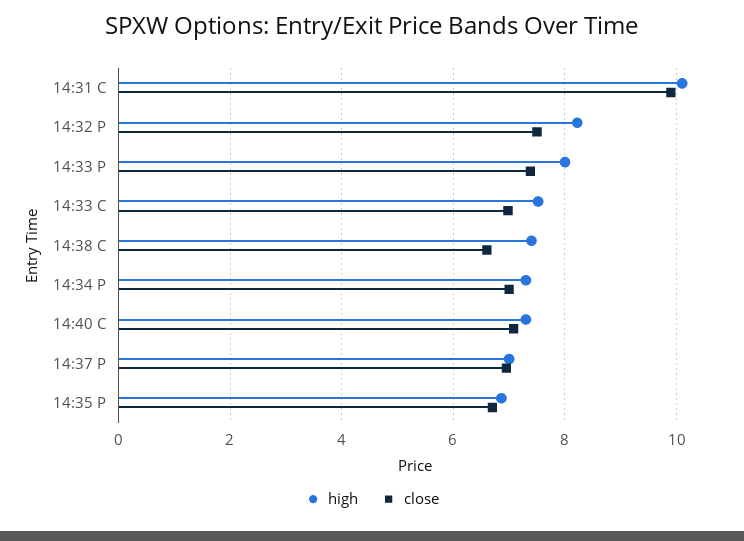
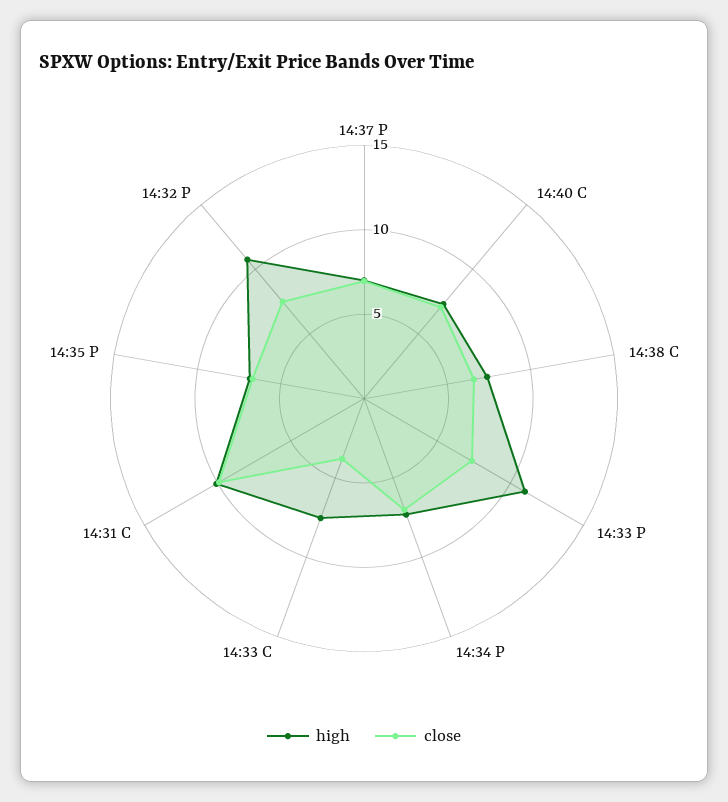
  {
    "high": {
      "14:31 C": 10.2,
-     "14:32 P": 8.2,
+     "14:32 P": 11,
-     "14:33 P": 8,
+     "14:33 P": 11,
      "14:33 C": 7.6,
      "14:38 C": 7.4,
      "14:34 P": 7.4,
      "14:40 C": 7.4,
      "14:37 P": 7,
      "14:35 P": 6.8
    },
    "close": {
      "14:31 C": 10,
      "14:32 P": 7.6,
      "14:33 P": 7.4,
-     "14:33 C": 7,
+     "14:33 C": 4,
      "14:38 C": 6.6,
      "14:34 P": 7,
      "14:40 C": 7,
      "14:37 P": 7,
      "14:35 P": 6.8
    }
  }

